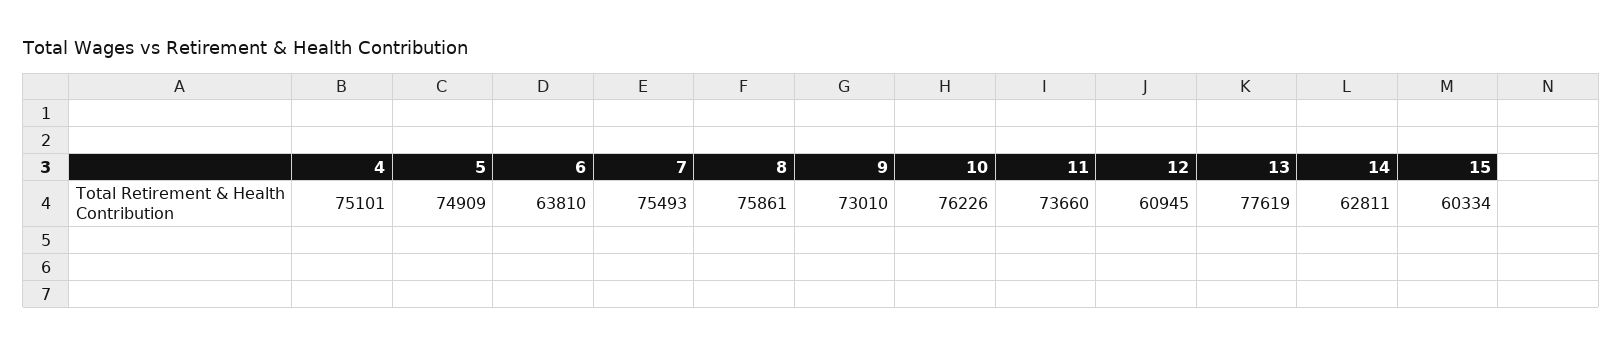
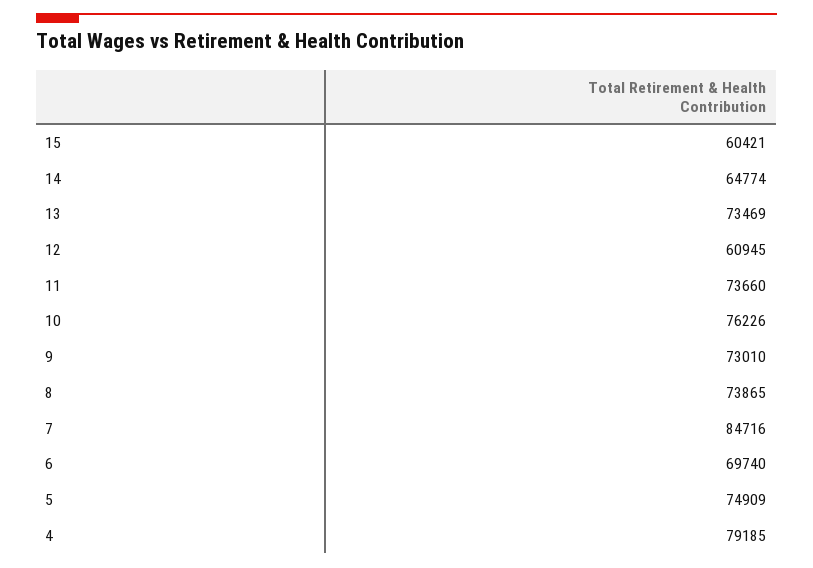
  {
-   "4": 75101,
+   "4": 79185,
    "5": 74909,
-   "6": 63810,
+   "6": 69740,
-   "7": 75493,
+   "7": 84716,
-   "8": 75861,
+   "8": 73865,
    "9": 73010,
    "10": 76226,
    "11": 73660,
    "12": 60945,
-   "13": 77619,
+   "13": 73469,
-   "14": 62811,
+   "14": 64774,
-   "15": 60334
+   "15": 60421
  }

